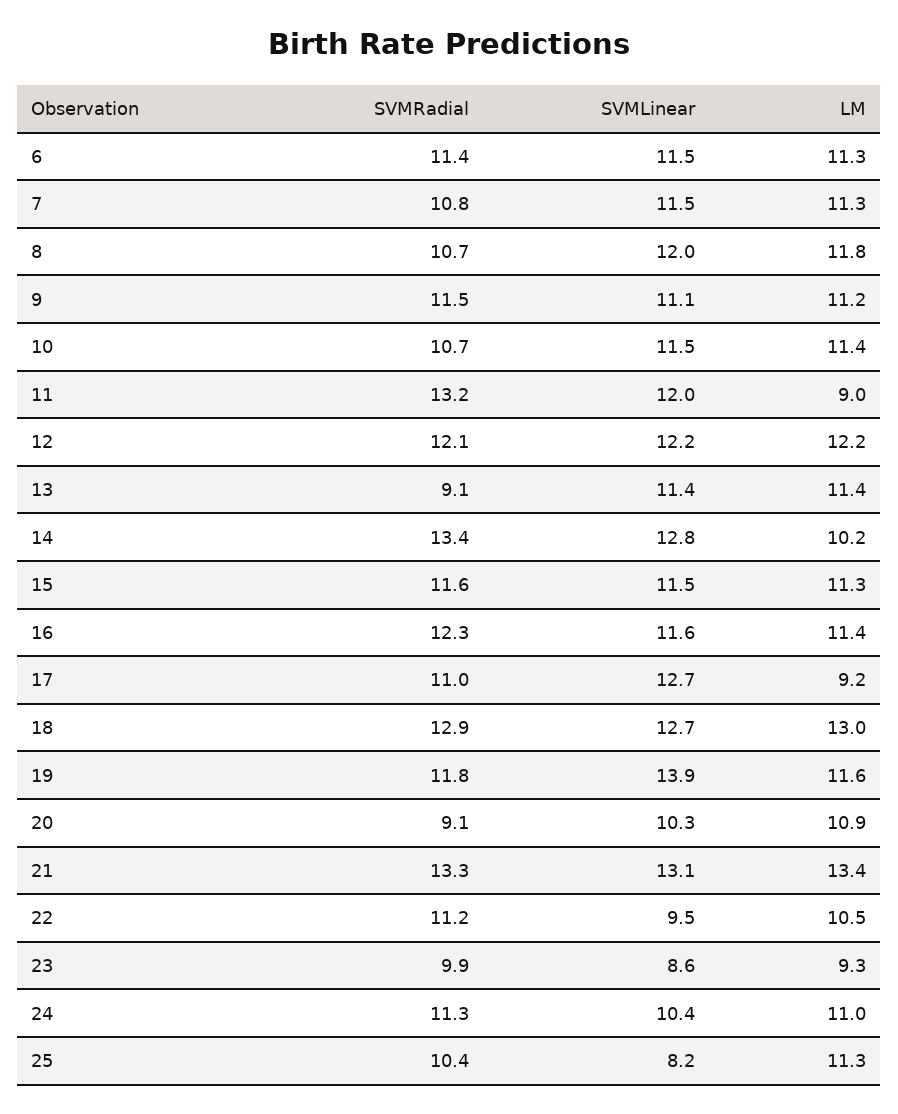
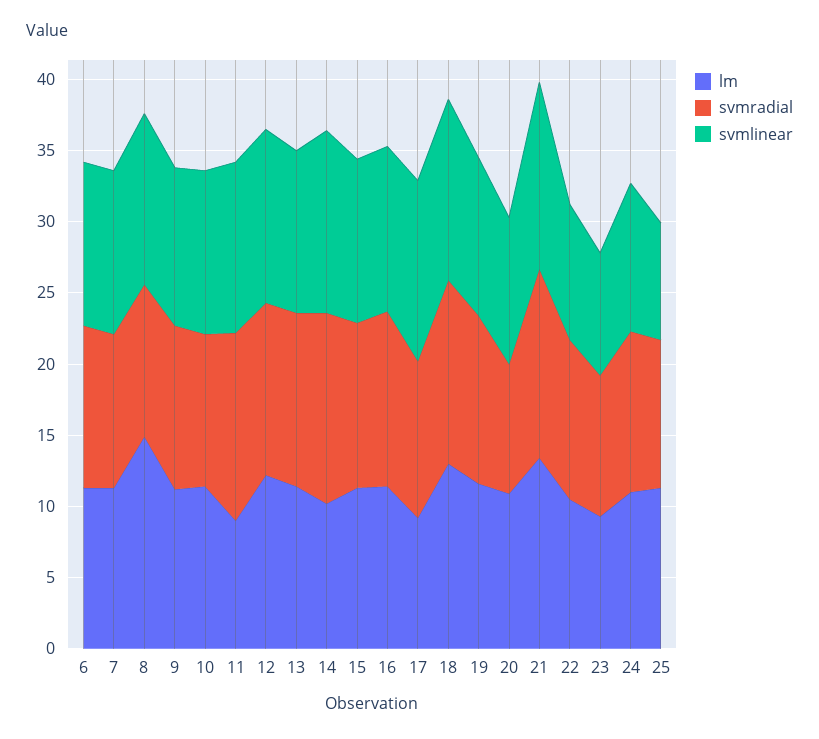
  {
    "SVMRadial": {
      "6": 11.4,
      "7": 10.8,
      "8": 10.7,
      "9": 11.5,
      "10": 10.7,
      "11": 13.2,
      "12": 12.1,
-     "13": 9.1,
+     "13": 12,
      "14": 13.4,
      "15": 11.6,
      "16": 12.3,
      "17": 11,
      "18": 12.9,
      "19": 11.8,
      "20": 9.1,
      "21": 13.3,
      "22": 11.2,
      "23": 9.9,
      "24": 11.3,
      "25": 10.4
    },
    "SVMLinear": {
      "6": 11.5,
      "7": 11.5,
      "8": 12,
      "9": 11.1,
      "10": 11.5,
      "11": 12,
      "12": 12.2,
      "13": 11.4,
      "14": 12.8,
      "15": 11.5,
      "16": 11.6,
      "17": 12.7,
      "18": 12.7,
-     "19": 13.9,
+     "19": 11,
      "20": 10.3,
      "21": 13.1,
      "22": 9.5,
      "23": 8.6,
      "24": 10.4,
      "25": 8.2
    },
    "LM": {
      "6": 11.3,
      "7": 11.3,
-     "8": 11.8,
+     "8": 15,
      "9": 11.2,
      "10": 11.4,
      "11": 9,
      "12": 12.2,
      "13": 11.4,
      "14": 10.2,
      "15": 11.3,
      "16": 11.4,
      "17": 9.2,
      "18": 13,
      "19": 11.6,
      "20": 10.9,
      "21": 13.4,
      "22": 10.5,
      "23": 9.3,
      "24": 11,
      "25": 11.3
    }
  }

